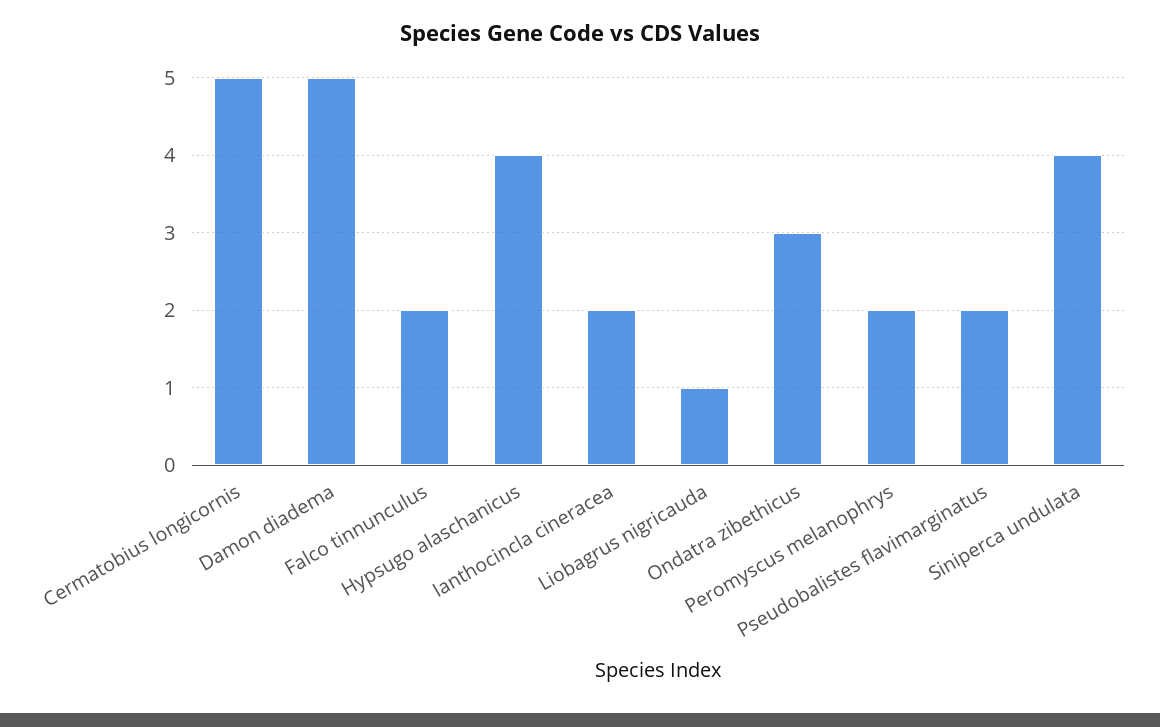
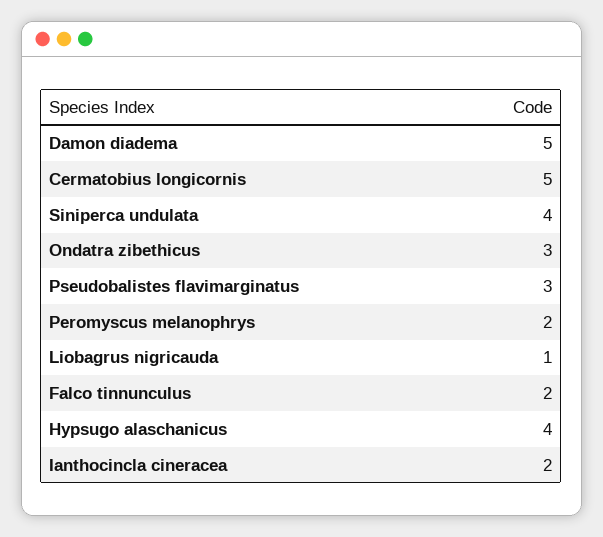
  {
    "Cermatobius longicornis": 5,
    "Damon diadema": 5,
    "Falco tinnunculus": 2,
    "Hypsugo alaschanicus": 4,
    "Ianthocincla cineracea": 2,
    "Liobagrus nigricauda": 1,
    "Ondatra zibethicus": 3,
    "Peromyscus melanophrys": 2,
-   "Pseudobalistes flavimarginatus": 2,
+   "Pseudobalistes flavimarginatus": 3,
    "Siniperca undulata": 4
  }

